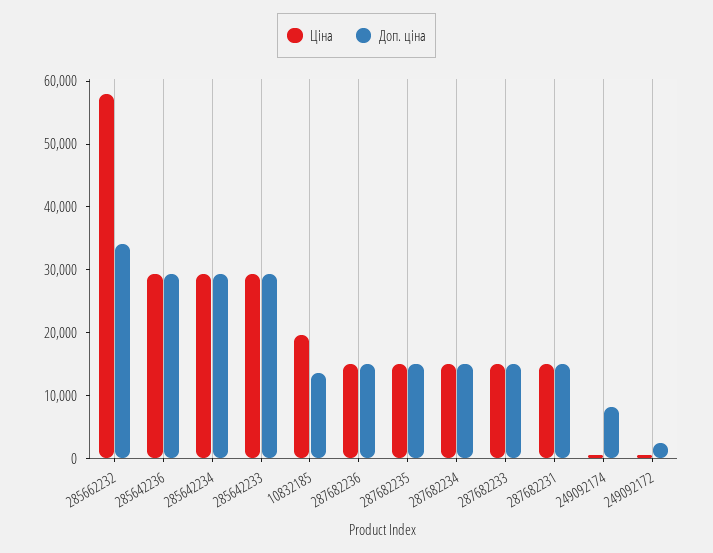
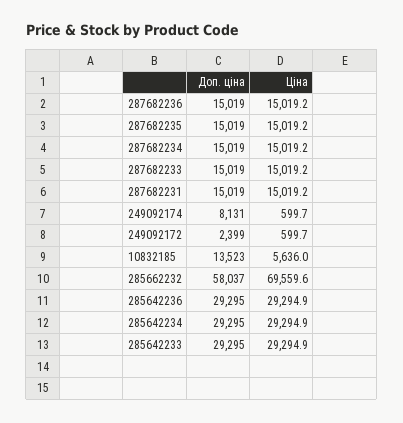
  {
    "Ціна": {
-     "285662232": 58000,
+     "285662232": 69559.6,
      "285642236": 29294.9,
      "285642234": 29294.9,
      "285642233": 29294.9,
-     "10832185": 20000,
+     "10832185": 5636,
      "287682236": 15019.2,
      "287682235": 15019.2,
      "287682234": 15019.2,
      "287682233": 15019.2,
      "287682231": 15019.2,
      "249092174": 599.7,
      "249092172": 599.7
    },
    "Доп. ціна": {
-     "285662232": 34000,
+     "285662232": 58037,
      "285642236": 29295,
      "285642234": 29295,
      "285642233": 29295,
      "10832185": 13523,
      "287682236": 15019,
      "287682235": 15019,
      "287682234": 15019,
      "287682233": 15019,
      "287682231": 15019,
      "249092174": 8131,
      "249092172": 2399
    }
  }

